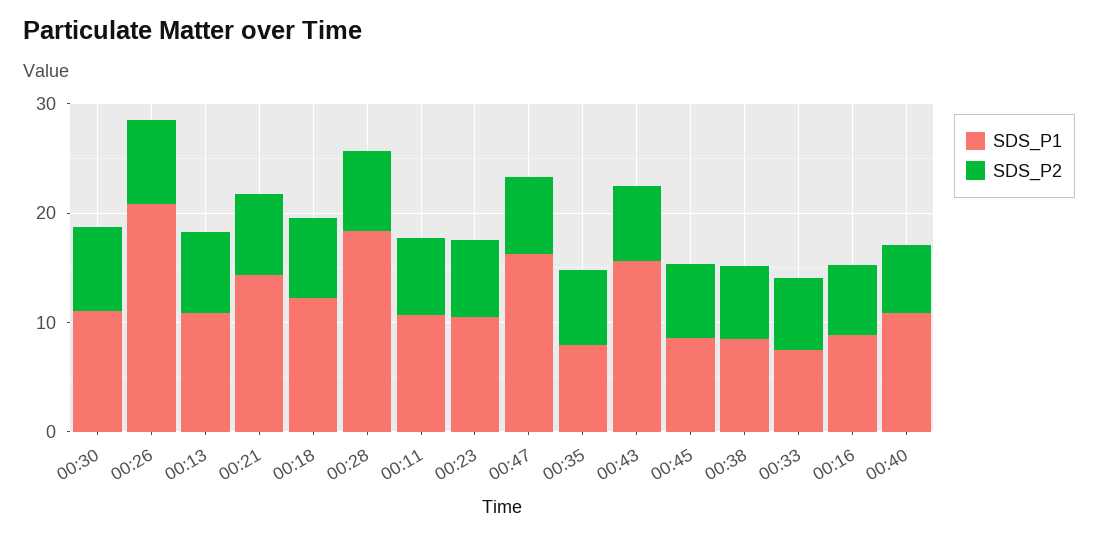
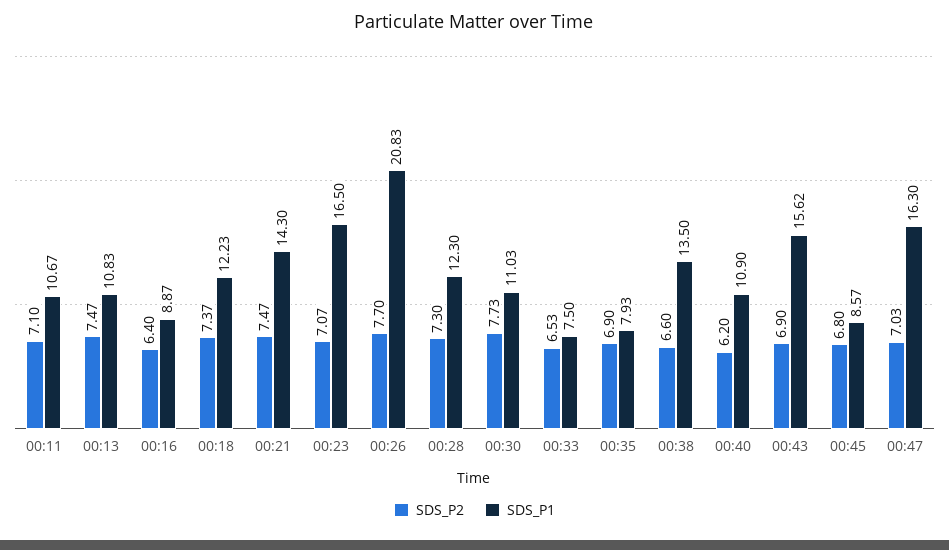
  {
    "SDS_P1": {
      "00:30": 11.03,
      "00:26": 20.83,
      "00:13": 10.83,
      "00:21": 14.3,
      "00:18": 12.23,
-     "00:28": 18,
+     "00:28": 12.3,
      "00:11": 10.67,
-     "00:23": 10,
+     "00:23": 16.5,
      "00:47": 16.3,
      "00:35": 7.93,
      "00:43": 15.62,
      "00:45": 8.57,
-     "00:38": 8,
+     "00:38": 13.5,
      "00:33": 7.5,
      "00:16": 8.87,
      "00:40": 10.9
    },
    "SDS_P2": {
      "00:30": 7.73,
      "00:26": 7.7,
      "00:13": 7.47,
      "00:21": 7.47,
      "00:18": 7.37,
      "00:28": 7.3,
      "00:11": 7.1,
      "00:23": 7.07,
      "00:47": 7.03,
      "00:35": 6.9,
      "00:43": 6.9,
      "00:45": 6.8,
      "00:38": 6.6,
      "00:33": 6.53,
      "00:16": 6.4,
      "00:40": 6.2
    }
  }

